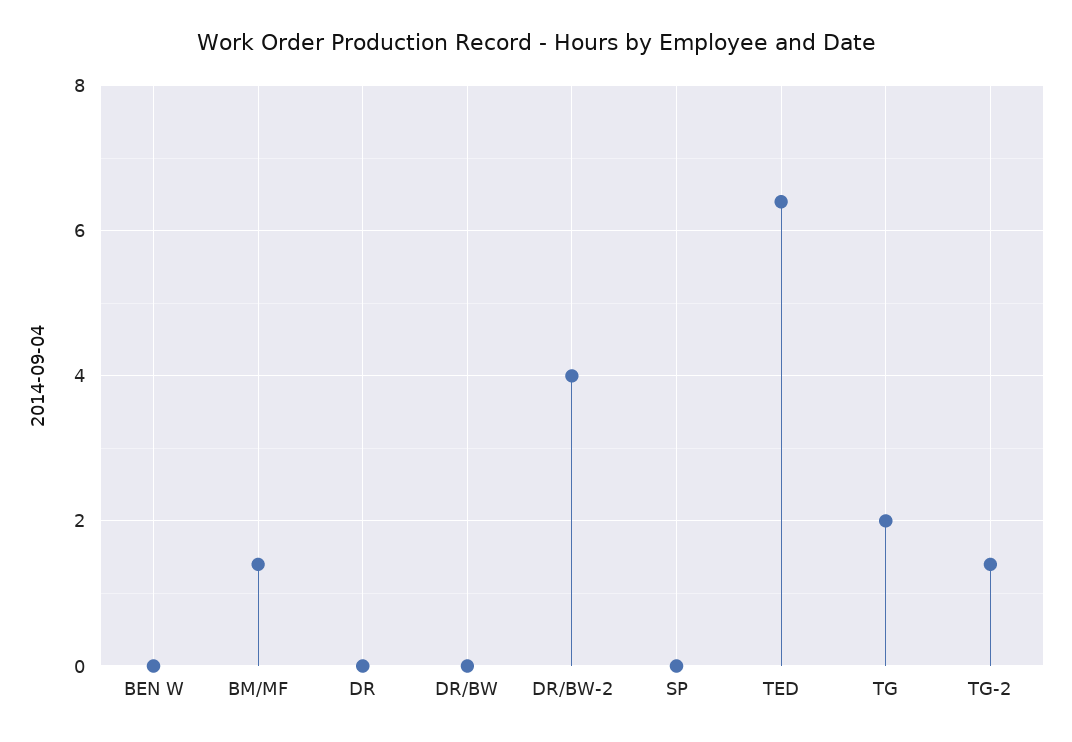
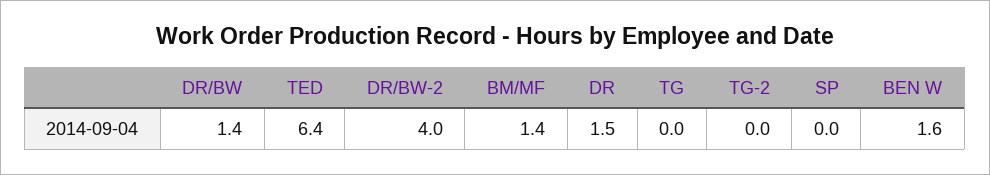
  {
-   "BEN W": 0,
+   "BEN W": 1.6,
    "BM/MF": 1.4,
-   "DR": 0,
+   "DR": 1.5,
-   "DR/BW": 0,
+   "DR/BW": 1.4,
    "DR/BW-2": 4,
    "SP": 0,
    "TED": 6.4,
-   "TG": 2,
+   "TG": 0,
-   "TG-2": 1.5
+   "TG-2": 0
  }

